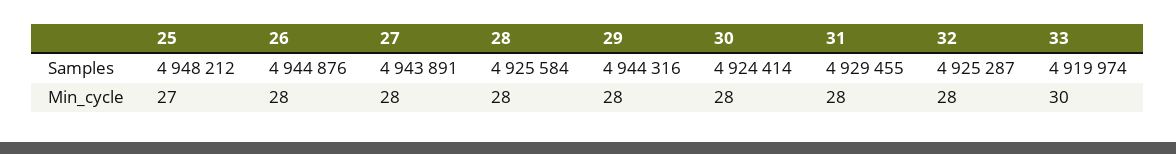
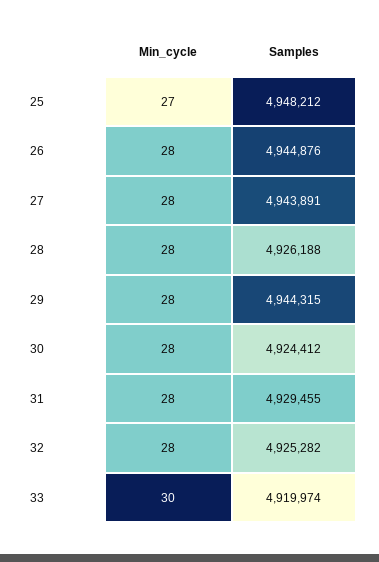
  {
    "25": {
      "Samples": 4948212,
      "Min_cycle": 27
    },
    "26": {
      "Samples": 4944876,
      "Min_cycle": 28
    },
    "27": {
      "Samples": 4943891,
      "Min_cycle": 28
    },
    "28": {
-     "Samples": 4925584,
+     "Samples": 4926188,
      "Min_cycle": 28
    },
    "29": {
-     "Samples": 4944316,
+     "Samples": 4944315,
      "Min_cycle": 28
    },
    "30": {
-     "Samples": 4924414,
+     "Samples": 4924412,
      "Min_cycle": 28
    },
    "31": {
      "Samples": 4929455,
      "Min_cycle": 28
    },
    "32": {
-     "Samples": 4925287,
+     "Samples": 4925282,
      "Min_cycle": 28
    },
    "33": {
      "Samples": 4919974,
      "Min_cycle": 30
    }
  }

